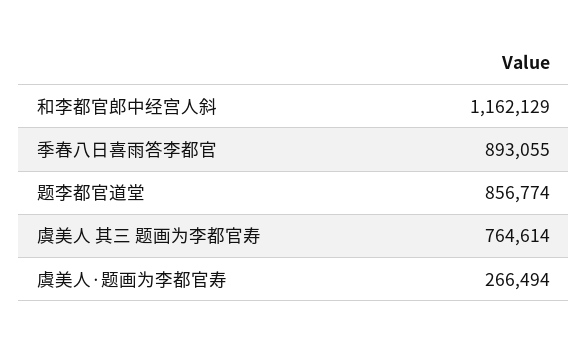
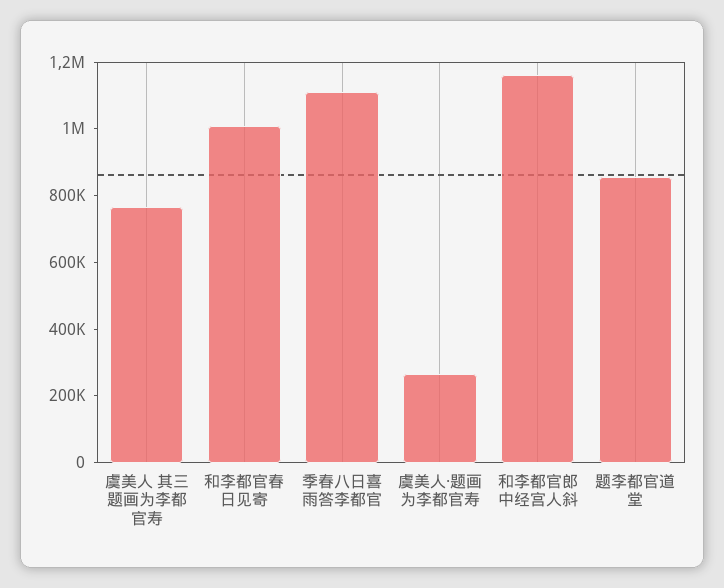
  {
    "和李都官郎中经宫人斜": 1162129,
-   "季春八日喜雨答李都官": 893055,
+   "季春八日喜雨答李都官": 1100000,
    "题李都官道堂": 856774,
    "虞美人 其三 题画为李都官寿": 764614,
-   "虞美人·题画为李都官寿": 266494
+   "虞美人·题画为李都官寿": 266494,
+   "和李都官春日见寄": 1000000
  }

